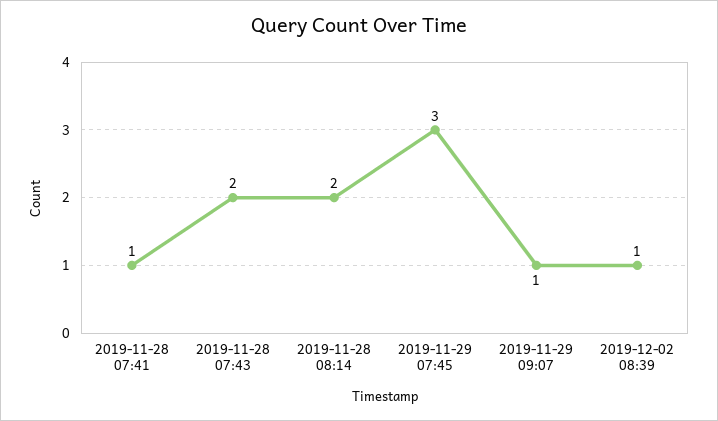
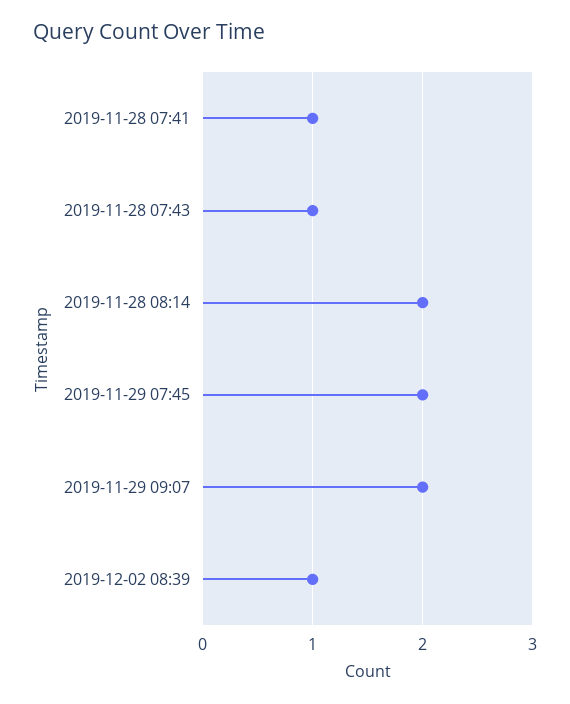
  {
    "2019-11-28 07:41": 1,
-   "2019-11-28 07:43": 2,
+   "2019-11-28 07:43": 1,
    "2019-11-28 08:14": 2,
-   "2019-11-29 07:45": 3,
+   "2019-11-29 07:45": 2,
-   "2019-11-29 09:07": 1,
+   "2019-11-29 09:07": 2,
    "2019-12-02 08:39": 1
  }

